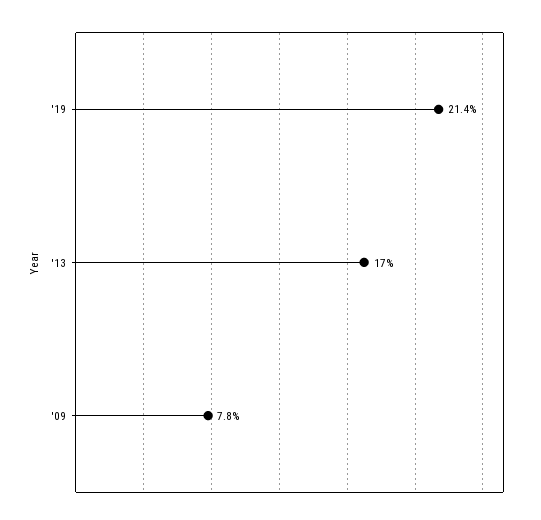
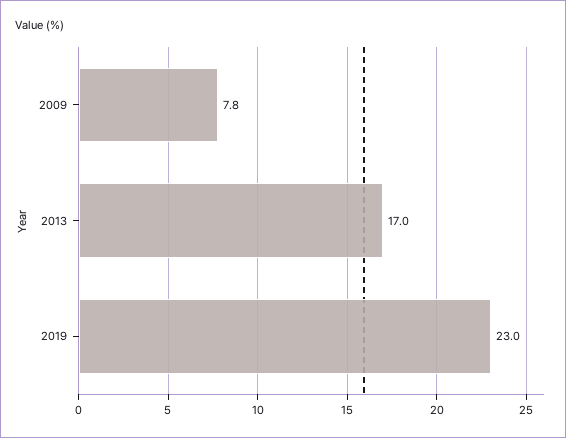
  {
-   "'19": 21.4,
+   "'19": 23,
    "'13": 17,
    "'09": 7.8
  }

